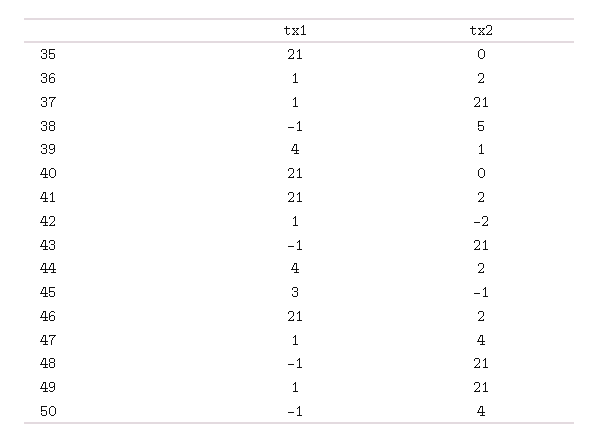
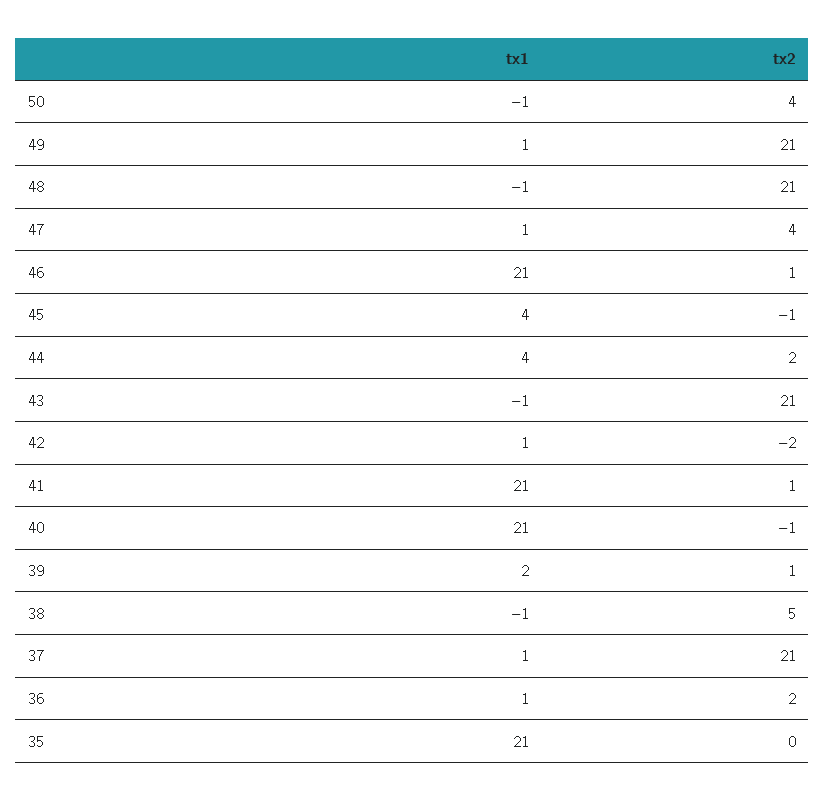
  {
    "tx1": {
      "35": 21,
      "36": 1,
      "37": 1,
      "38": -1,
-     "39": 4,
+     "39": 2,
      "40": 21,
      "41": 21,
      "42": 1,
      "43": -1,
      "44": 4,
-     "45": 3,
+     "45": 4,
      "46": 21,
      "47": 1,
      "48": -1,
      "49": 1,
      "50": -1
    },
    "tx2": {
      "35": 0,
      "36": 2,
      "37": 21,
      "38": 5,
      "39": 1,
-     "40": 0,
+     "40": -1,
-     "41": 2,
+     "41": 1,
      "42": -2,
      "43": 21,
      "44": 2,
      "45": -1,
-     "46": 2,
+     "46": 1,
      "47": 4,
      "48": 21,
      "49": 21,
      "50": 4
    }
  }

